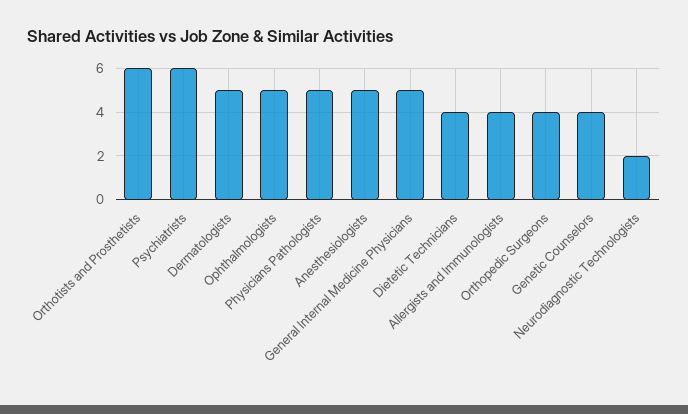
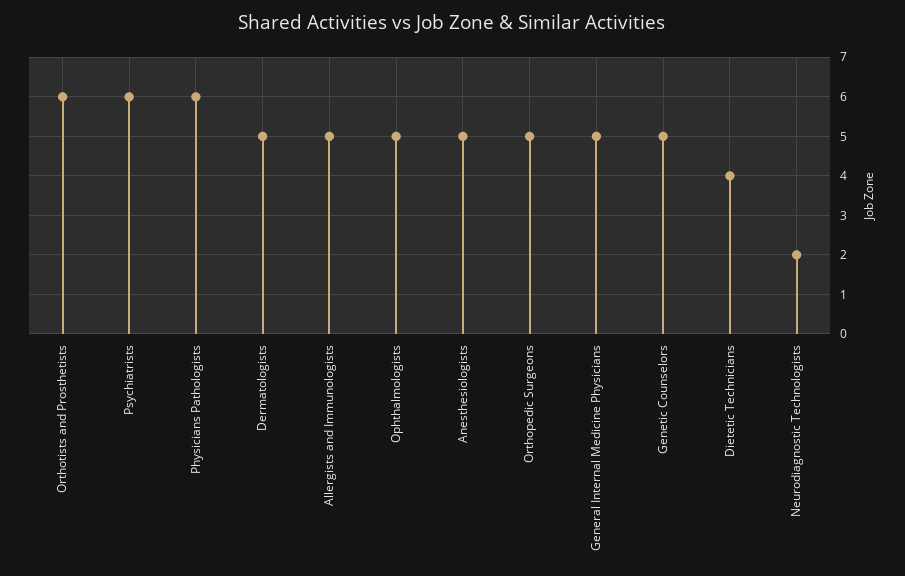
  {
    "Orthotists and Prosthetists": 6,
    "Psychiatrists": 6,
    "Dermatologists": 5,
    "Ophthalmologists": 5,
-   "Physicians Pathologists": 5,
+   "Physicians Pathologists": 6,
    "Anesthesiologists": 5,
    "General Internal Medicine Physicians": 5,
    "Dietetic Technicians": 4,
-   "Allergists and Immunologists": 4,
+   "Allergists and Immunologists": 5,
-   "Orthopedic Surgeons": 4,
+   "Orthopedic Surgeons": 5,
-   "Genetic Counselors": 4,
+   "Genetic Counselors": 5,
    "Neurodiagnostic Technologists": 2
  }

